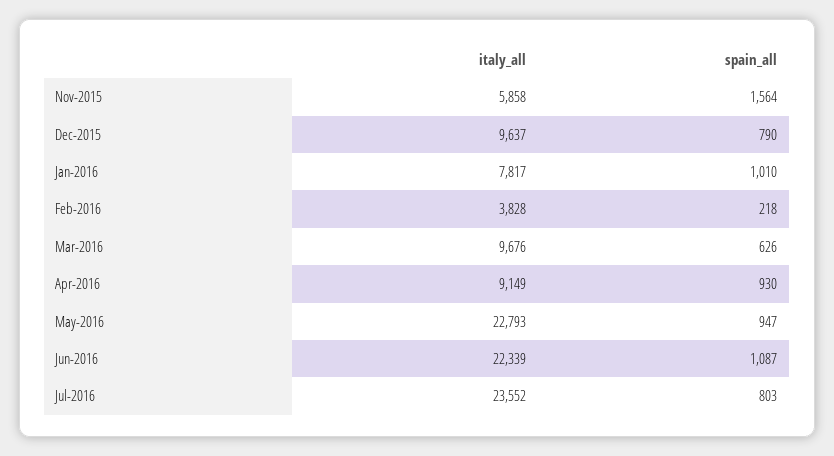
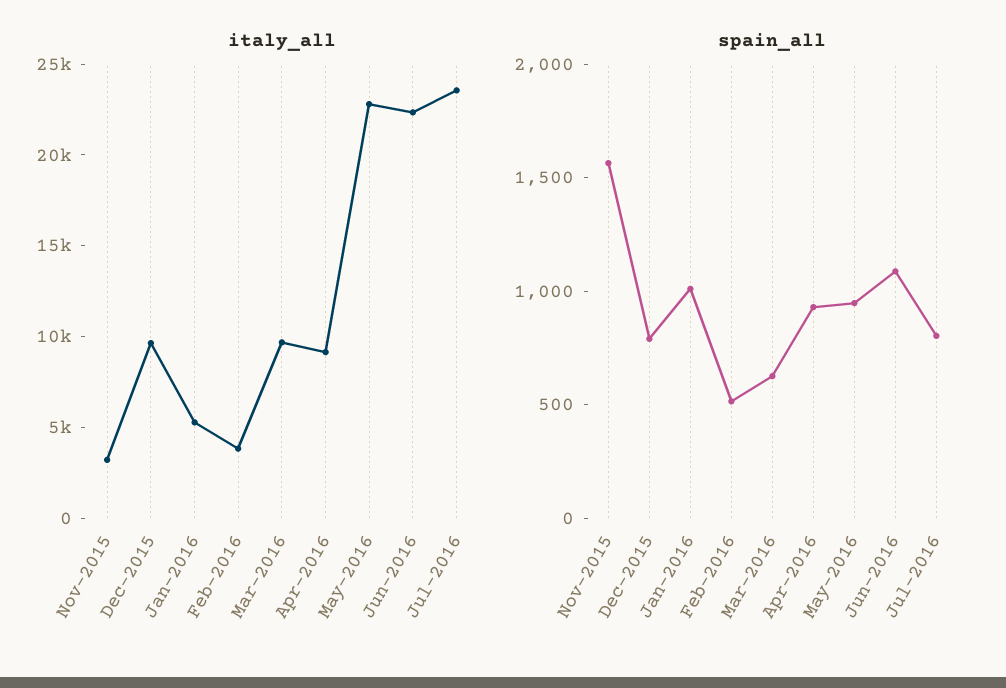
  {
    "italy_all": {
-     "Nov-2015": 5858,
+     "Nov-2015": 3000,
      "Dec-2015": 9637,
-     "Jan-2016": 7817,
+     "Jan-2016": 5000,
      "Feb-2016": 3828,
      "Mar-2016": 9676,
      "Apr-2016": 9149,
      "May-2016": 22793,
      "Jun-2016": 22339,
      "Jul-2016": 23552
    },
    "spain_all": {
      "Nov-2015": 1564,
      "Dec-2015": 790,
      "Jan-2016": 1010,
-     "Feb-2016": 218,
+     "Feb-2016": 500,
      "Mar-2016": 626,
      "Apr-2016": 930,
      "May-2016": 947,
      "Jun-2016": 1087,
      "Jul-2016": 803
    }
  }

